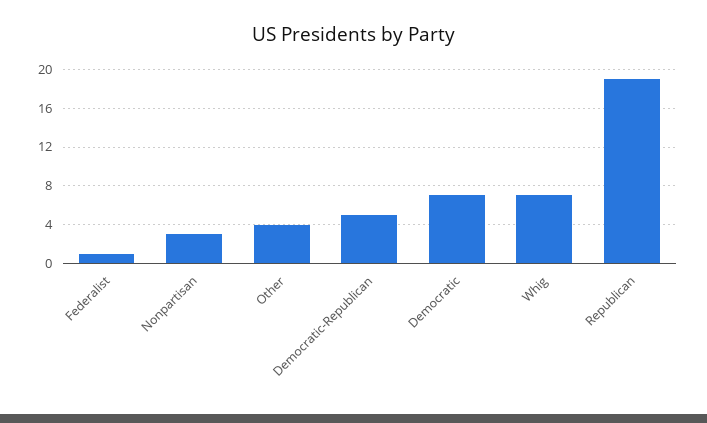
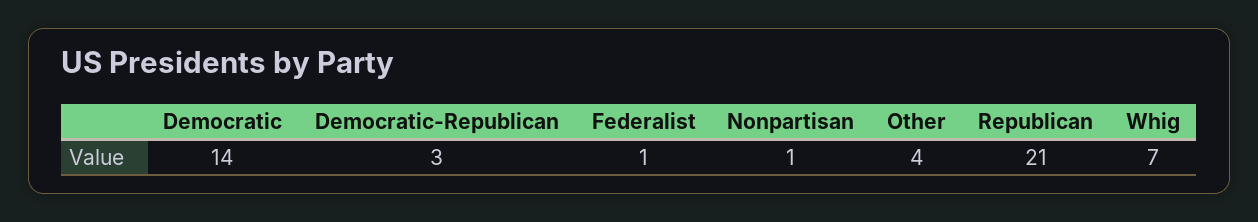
  {
    "Federalist": 1,
-   "Nonpartisan": 3,
+   "Nonpartisan": 1,
    "Other": 4,
-   "Democratic-Republican": 5,
+   "Democratic-Republican": 3,
-   "Democratic": 7,
+   "Democratic": 14,
    "Whig": 7,
-   "Republican": 19
+   "Republican": 21
  }

